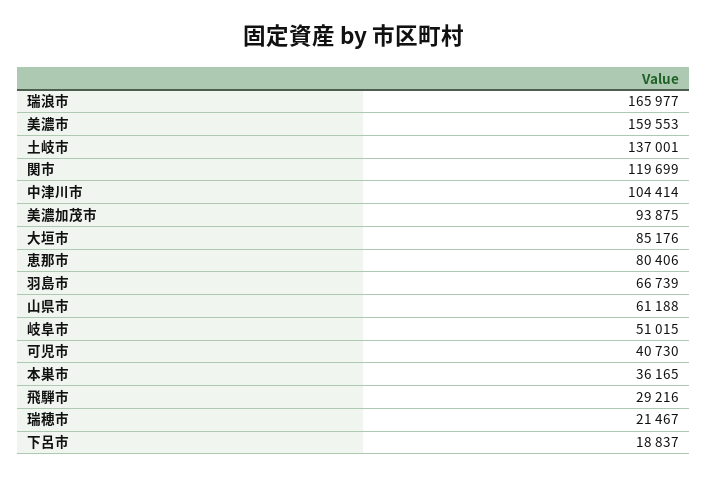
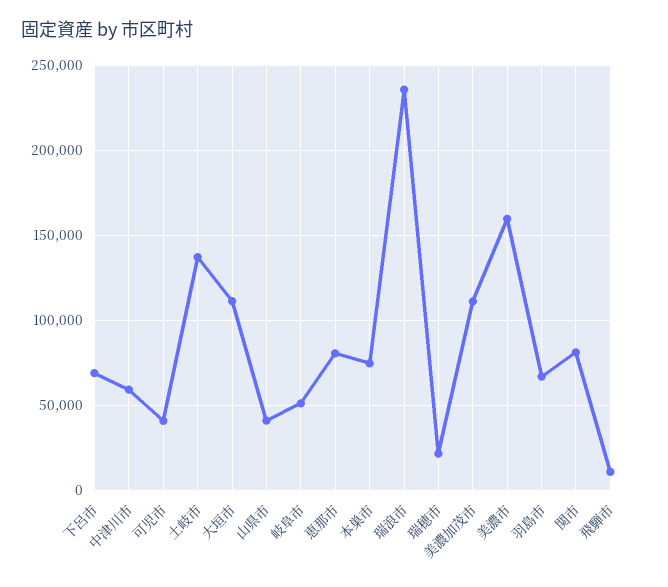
  {
-   "瑞浪市": 165977,
+   "瑞浪市": 235000,
    "美濃市": 159553,
    "土岐市": 137001,
-   "関市": 119699,
+   "関市": 80000,
-   "中津川市": 104414,
+   "中津川市": 60000,
-   "美濃加茂市": 93875,
+   "美濃加茂市": 110000,
-   "大垣市": 85176,
+   "大垣市": 110000,
    "恵那市": 80406,
    "羽島市": 66739,
-   "山県市": 61188,
+   "山県市": 40000,
    "岐阜市": 51015,
    "可児市": 40730,
-   "本巣市": 36165,
+   "本巣市": 75000,
-   "飛騨市": 29216,
+   "飛騨市": 10000,
    "瑞穂市": 21467,
-   "下呂市": 18837
+   "下呂市": 70000
  }

